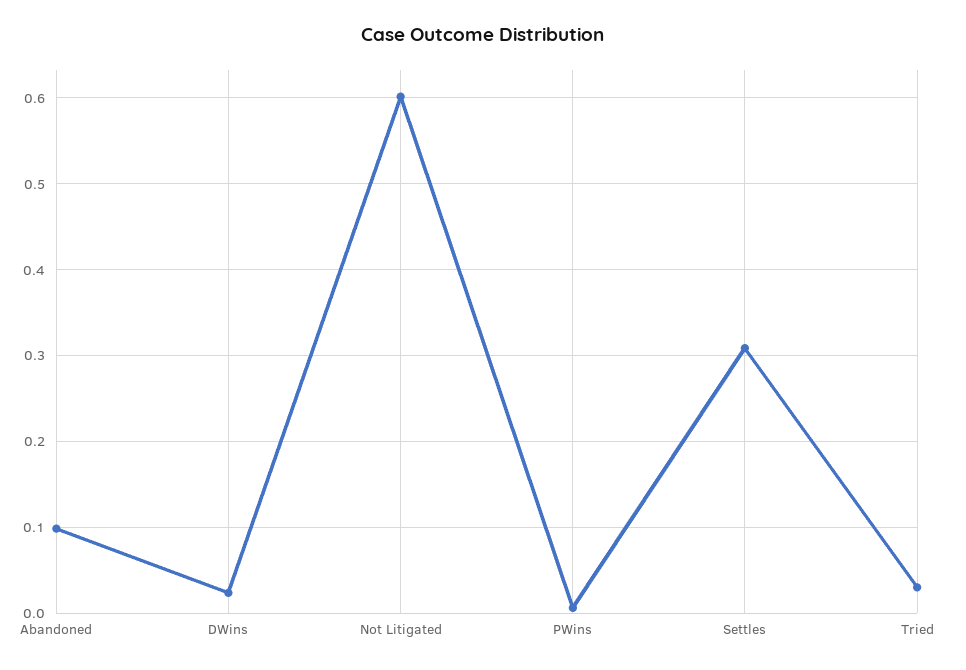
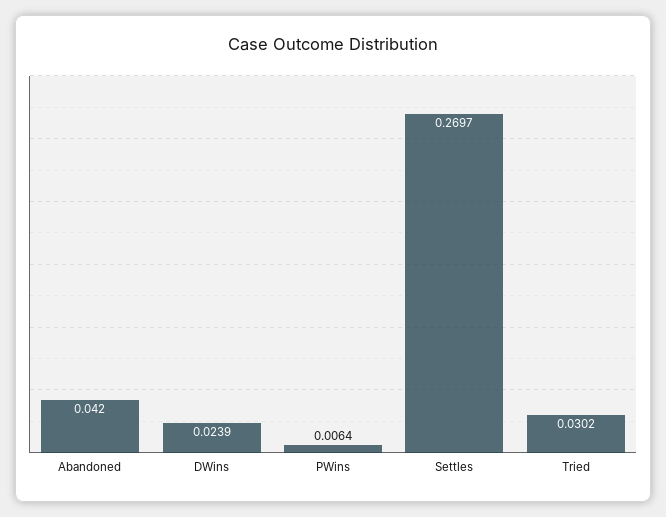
  {
-   "Abandoned": 0.1,
+   "Abandoned": 0.042,
    "DWins": 0.0239,
-   "Not Litigated": 0.6,
    "PWins": 0.0064,
-   "Settles": 0.31,
+   "Settles": 0.2697,
    "Tried": 0.0302
  }

